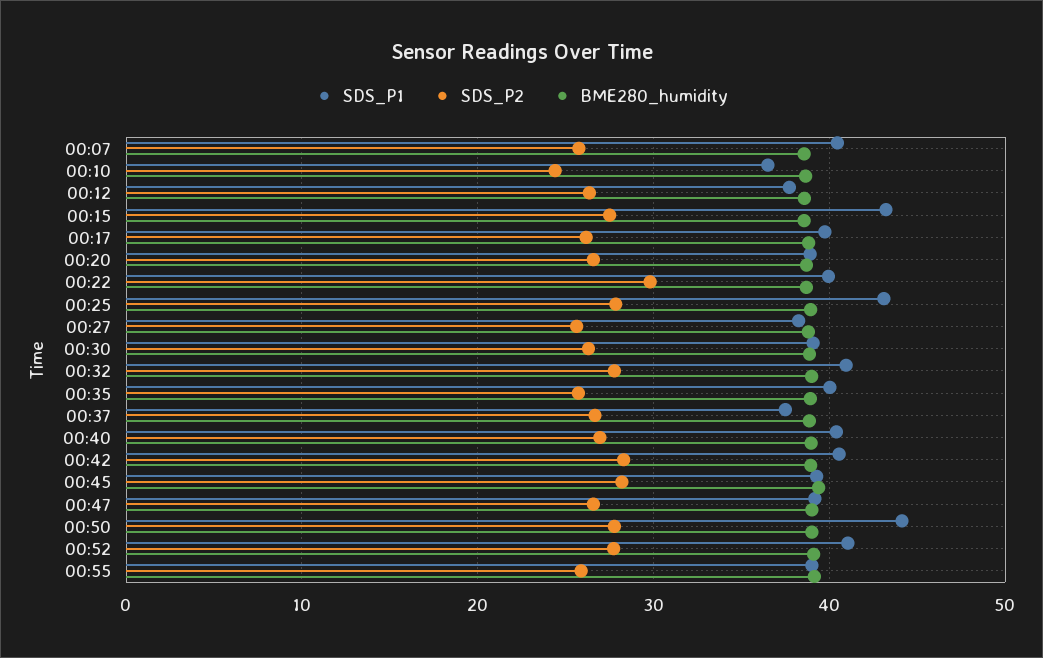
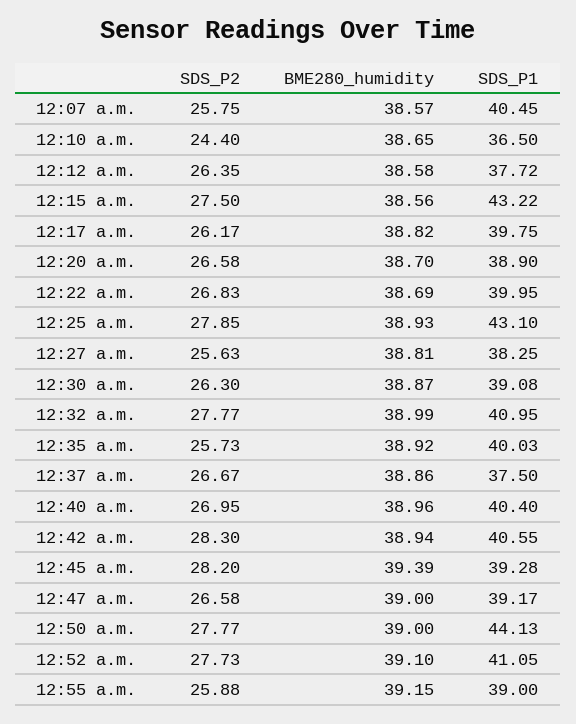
  {
    "SDS_P1": {
      "00:07": 40.45,
      "00:10": 36.5,
      "00:12": 37.72,
      "00:15": 43.22,
      "00:17": 39.75,
      "00:20": 38.9,
      "00:22": 39.95,
      "00:25": 43.1,
      "00:27": 38.25,
      "00:30": 39.08,
      "00:32": 40.95,
      "00:35": 40.03,
      "00:37": 37.5,
      "00:40": 40.4,
      "00:42": 40.55,
      "00:45": 39.28,
      "00:47": 39.17,
      "00:50": 44.13,
      "00:52": 41.05,
      "00:55": 39
    },
    "SDS_P2": {
      "00:07": 25.75,
      "00:10": 24.4,
      "00:12": 26.35,
      "00:15": 27.5,
      "00:17": 26.17,
      "00:20": 26.58,
-     "00:22": 30,
+     "00:22": 26.83,
      "00:25": 27.85,
      "00:27": 25.63,
      "00:30": 26.3,
      "00:32": 27.77,
      "00:35": 25.73,
      "00:37": 26.67,
      "00:40": 26.95,
      "00:42": 28.3,
      "00:45": 28.2,
      "00:47": 26.58,
      "00:50": 27.77,
      "00:52": 27.73,
      "00:55": 25.88
    },
    "BME280_humidity": {
      "00:07": 38.57,
      "00:10": 38.65,
      "00:12": 38.58,
      "00:15": 38.56,
      "00:17": 38.82,
      "00:20": 38.7,
      "00:22": 38.69,
      "00:25": 38.93,
      "00:27": 38.81,
      "00:30": 38.87,
      "00:32": 38.99,
      "00:35": 38.92,
      "00:37": 38.86,
      "00:40": 38.96,
      "00:42": 38.94,
      "00:45": 39.39,
      "00:47": 39,
      "00:50": 39,
      "00:52": 39.1,
      "00:55": 39.15
    }
  }

